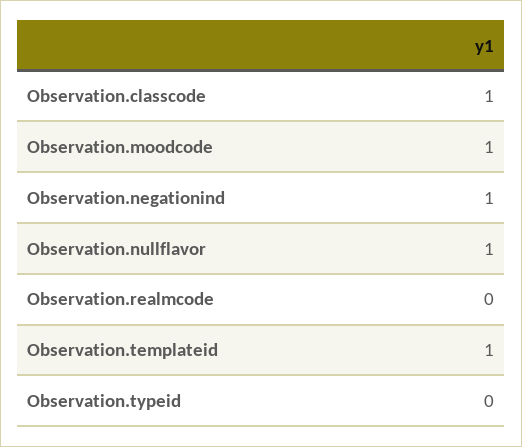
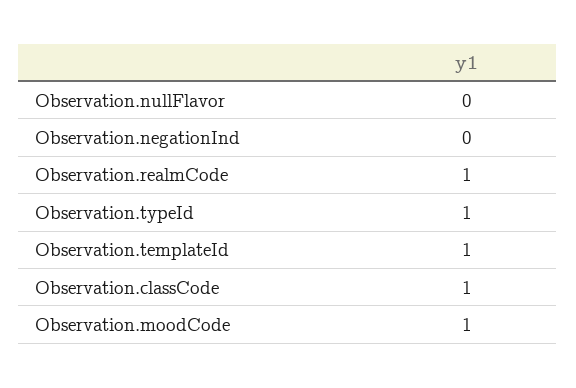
  {
    "Observation.classcode": 1,
    "Observation.moodcode": 1,
-   "Observation.negationind": 1,
+   "Observation.negationind": 0,
-   "Observation.nullflavor": 1,
+   "Observation.nullflavor": 0,
-   "Observation.realmcode": 0,
+   "Observation.realmcode": 1,
    "Observation.templateid": 1,
-   "Observation.typeid": 0
+   "Observation.typeid": 1
  }

